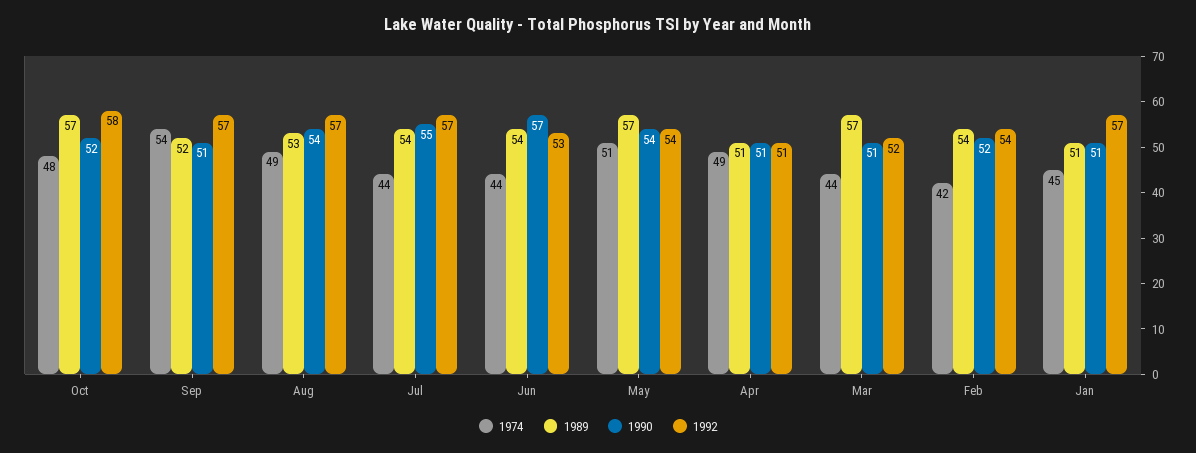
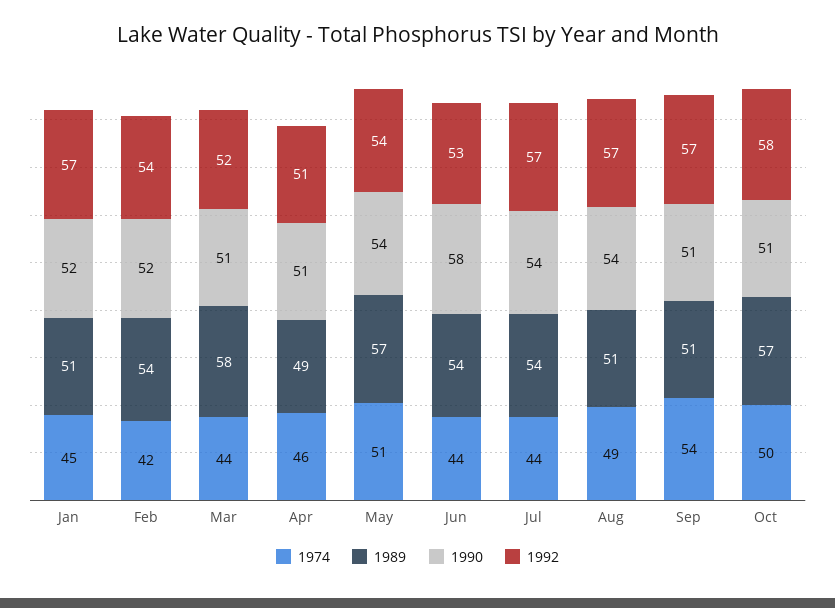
  {
    "1974": {
-     "Oct": 48,
+     "Oct": 50,
      "Sep": 54,
      "Aug": 49,
      "Jul": 44,
      "Jun": 44,
      "May": 51,
-     "Apr": 49,
+     "Apr": 46,
      "Mar": 44,
      "Feb": 42,
      "Jan": 45
    },
    "1989": {
      "Oct": 57,
-     "Sep": 52,
+     "Sep": 51,
-     "Aug": 53,
+     "Aug": 51,
      "Jul": 54,
      "Jun": 54,
      "May": 57,
-     "Apr": 51,
+     "Apr": 49,
-     "Mar": 57,
+     "Mar": 58,
      "Feb": 54,
      "Jan": 51
    },
    "1990": {
-     "Oct": 52,
+     "Oct": 51,
      "Sep": 51,
      "Aug": 54,
-     "Jul": 55,
+     "Jul": 54,
-     "Jun": 57,
+     "Jun": 58,
      "May": 54,
      "Apr": 51,
      "Mar": 51,
      "Feb": 52,
-     "Jan": 51
+     "Jan": 52
    },
    "1992": {
      "Oct": 58,
      "Sep": 57,
      "Aug": 57,
      "Jul": 57,
      "Jun": 53,
      "May": 54,
      "Apr": 51,
      "Mar": 52,
      "Feb": 54,
      "Jan": 57
    }
  }

